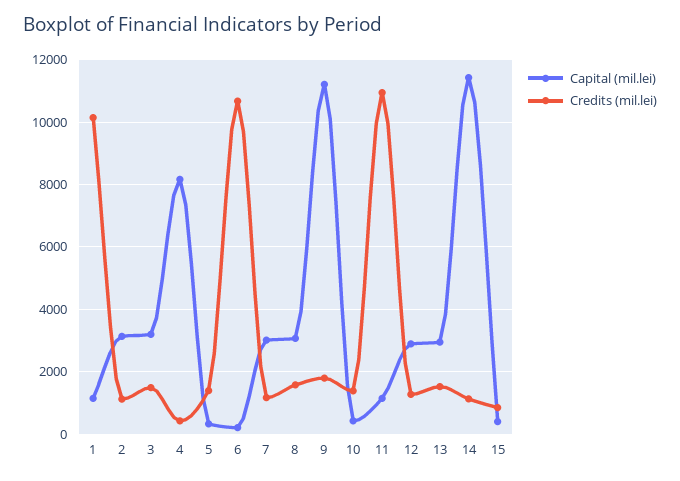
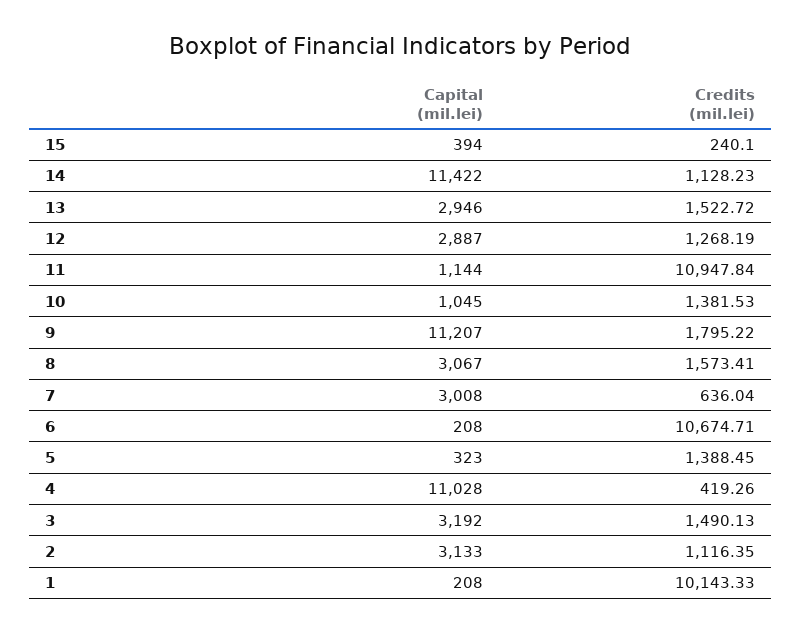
  {
    "Capital (mil.lei)": {
-     "1": 1200,
+     "1": 208,
      "2": 3133,
      "3": 3192,
-     "4": 8200,
+     "4": 11028,
      "5": 323,
      "6": 208,
      "7": 3008,
      "8": 3067,
      "9": 11207,
-     "10": 400,
+     "10": 1045,
      "11": 1144,
      "12": 2887,
      "13": 2946,
      "14": 11422,
      "15": 394
    },
    "Credits (mil.lei)": {
      "1": 10143.33,
      "2": 1116.35,
      "3": 1490.13,
      "4": 419.26,
      "5": 1388.45,
      "6": 10674.71,
-     "7": 1200,
+     "7": 636.04,
      "8": 1573.41,
      "9": 1795.22,
      "10": 1381.53,
      "11": 10947.84,
      "12": 1268.19,
      "13": 1522.72,
      "14": 1128.23,
-     "15": 800
+     "15": 240.1
    }
  }

